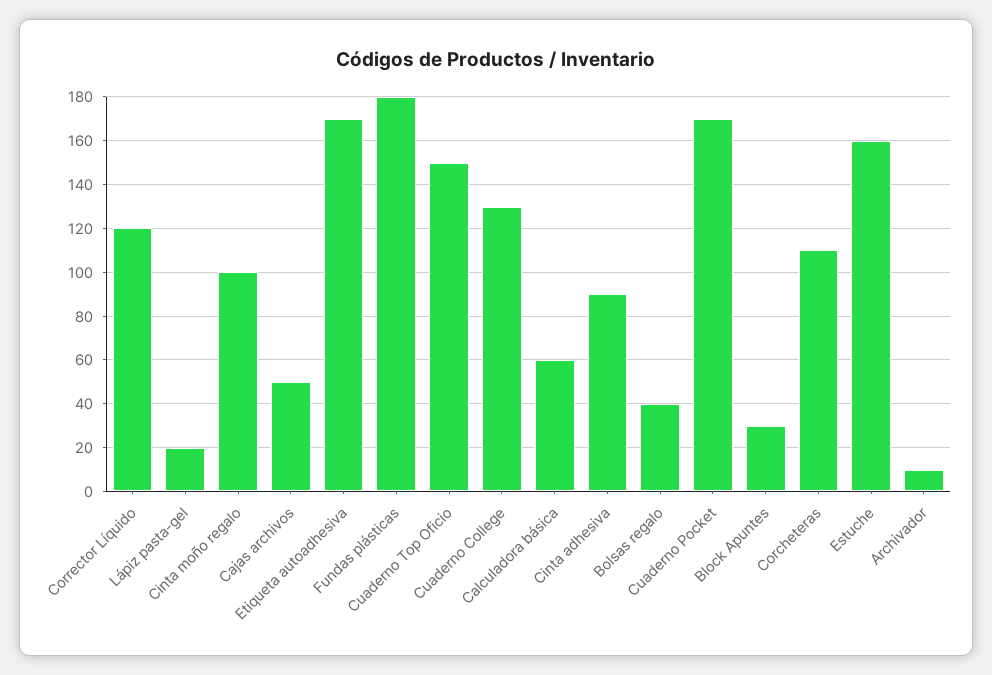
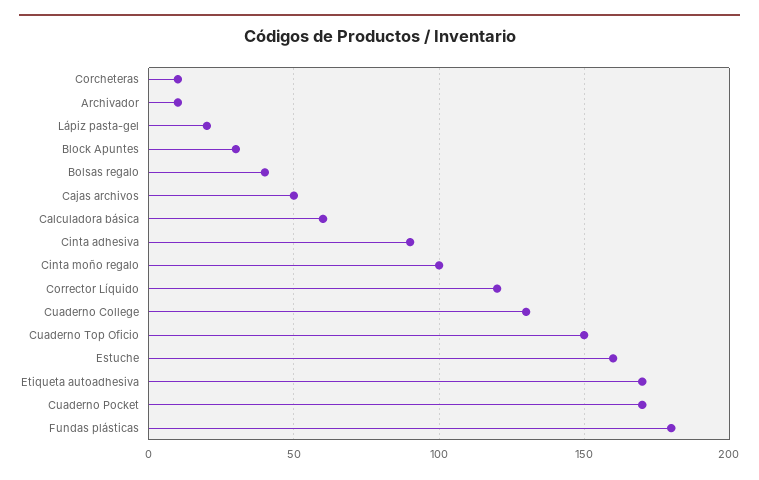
  {
    "Corrector Líquido": 120,
    "Lápiz pasta-gel": 20,
    "Cinta moño regalo": 100,
    "Cajas archivos": 50,
    "Etiqueta autoadhesiva": 170,
    "Fundas plásticas": 180,
    "Cuaderno Top Oficio": 150,
    "Cuaderno College": 130,
    "Calculadora básica": 60,
    "Cinta adhesiva": 90,
    "Bolsas regalo": 40,
    "Cuaderno Pocket": 170,
    "Block Apuntes": 30,
-   "Corcheteras": 110,
+   "Corcheteras": 10,
    "Estuche": 160,
    "Archivador": 10
  }

